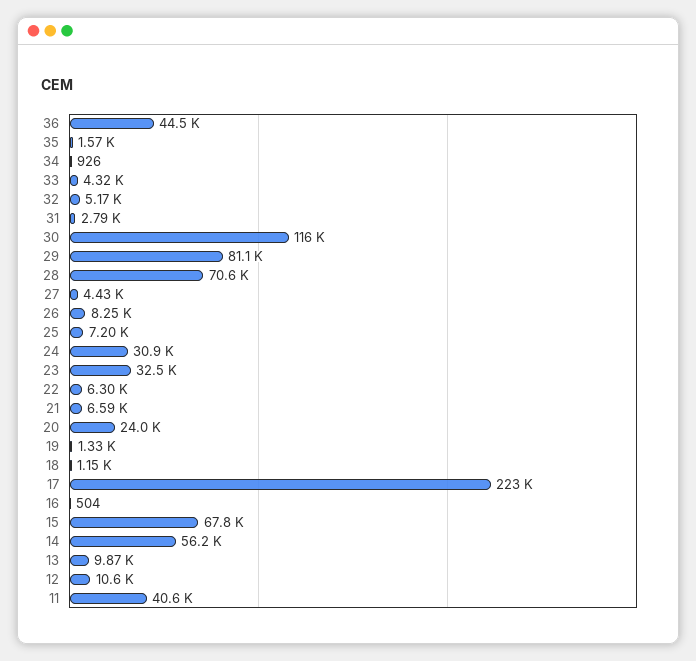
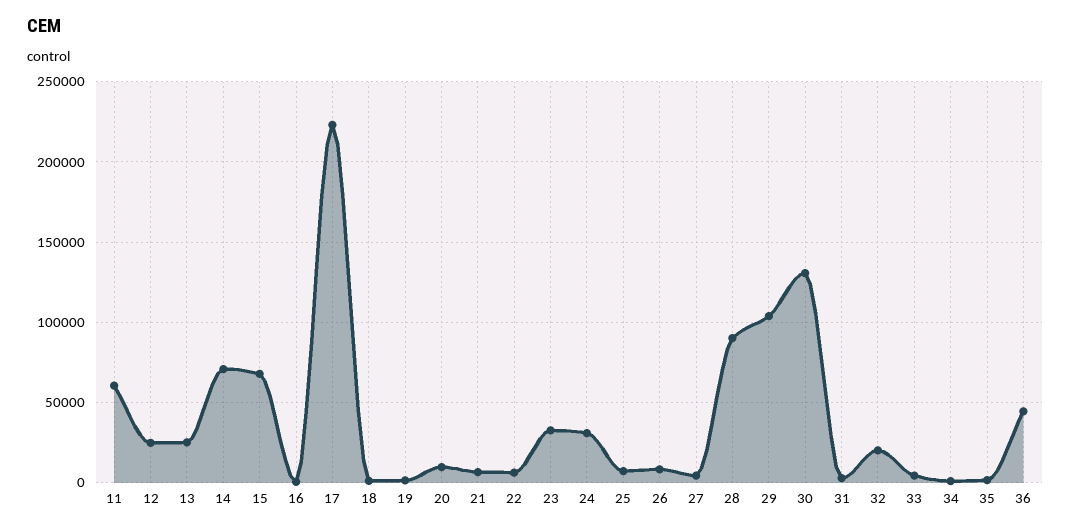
  {
    "36": 44500,
    "35": 1570,
    "34": 926,
    "33": 4320,
-   "32": 5170,
+   "32": 20000,
    "31": 2790,
-   "30": 116000,
+   "30": 130000,
-   "29": 81100,
+   "29": 105000,
-   "28": 70600,
+   "28": 90000,
    "27": 4430,
    "26": 8250,
    "25": 7200,
    "24": 30900,
    "23": 32500,
    "22": 6300,
    "21": 6590,
-   "20": 24000,
+   "20": 10000,
    "19": 1330,
    "18": 1150,
    "17": 223000,
    "16": 504,
    "15": 67800,
-   "14": 56200,
+   "14": 70000,
-   "13": 9870,
+   "13": 25000,
-   "12": 10600,
+   "12": 25000,
-   "11": 40600
+   "11": 60000
  }

